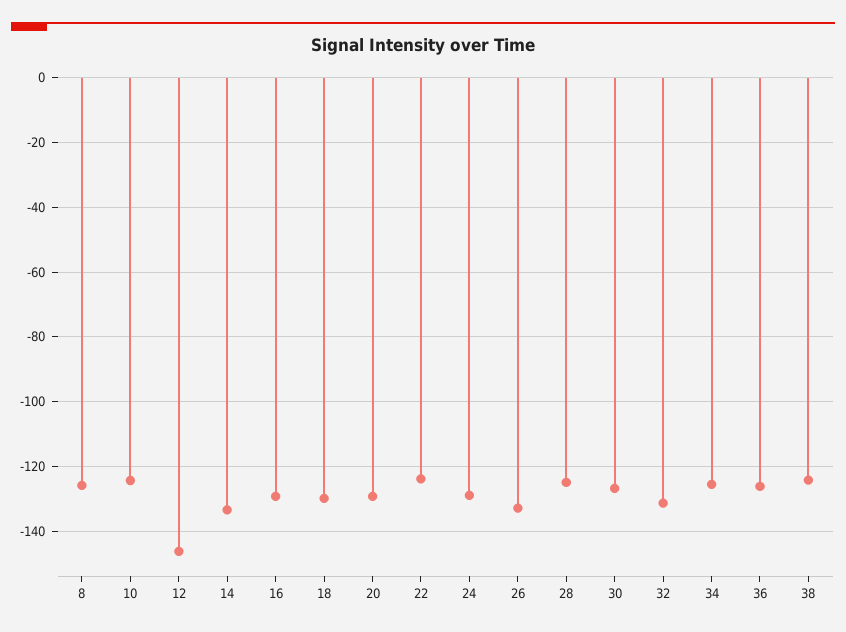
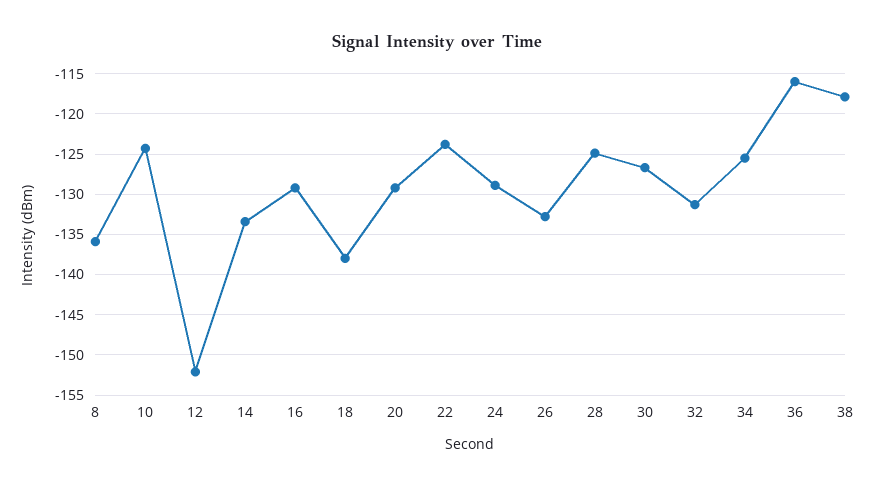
  {
-   "8": -126,
+   "8": -136,
    "10": -124,
-   "12": -146,
+   "12": -152,
    "14": -133,
    "16": -129,
-   "18": -130,
+   "18": -138,
    "20": -129,
    "22": -124,
    "24": -129,
    "26": -133,
    "28": -125,
    "30": -127,
    "32": -131,
    "34": -126,
-   "36": -126,
+   "36": -116,
-   "38": -124
+   "38": -118
  }

